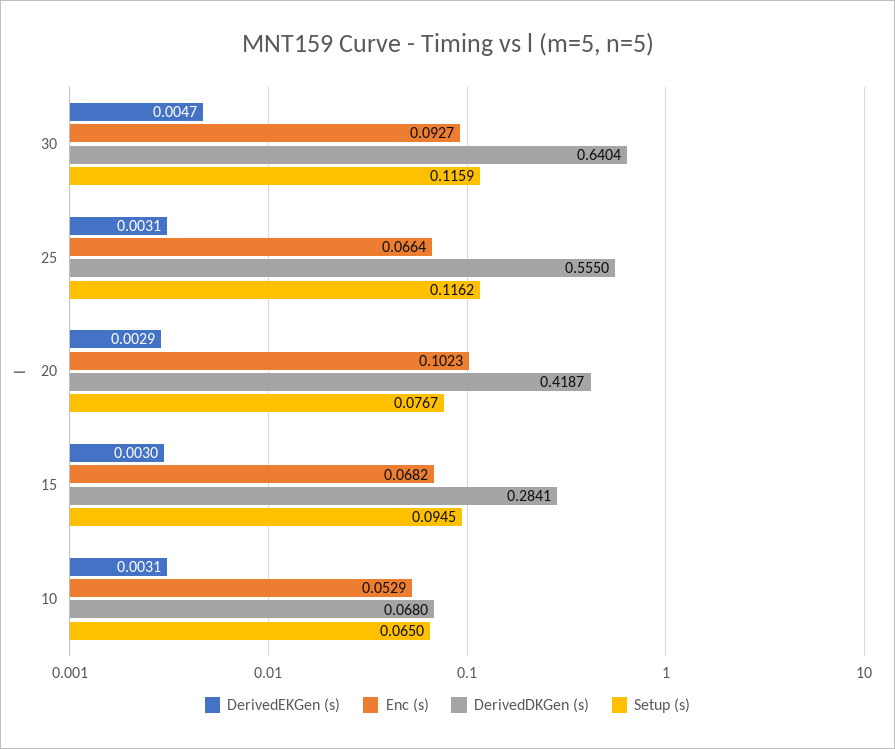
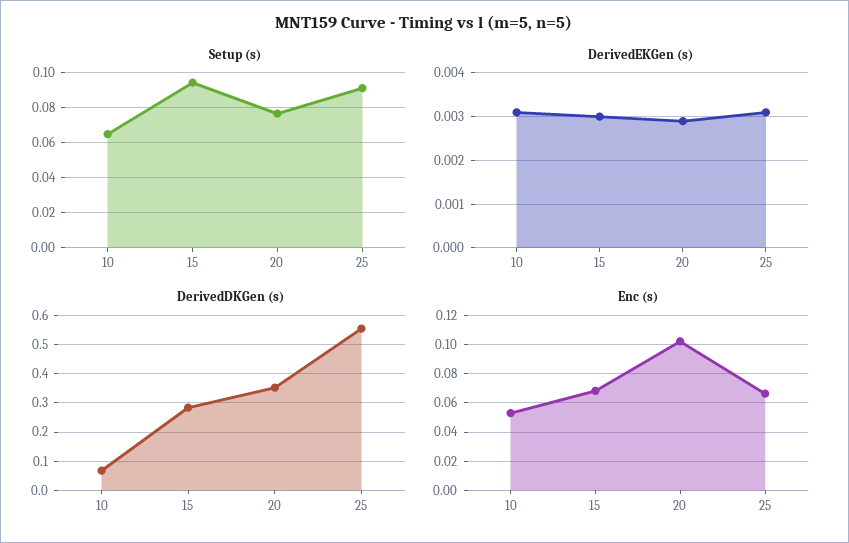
  {
    "DerivedEKGen (s)": {
-     "30": 0.0047,
      "25": 0.0031,
      "20": 0.0029,
      "15": 0.003,
      "10": 0.0031
    },
    "Enc (s)": {
-     "30": 0.0927,
      "25": 0.0664,
      "20": 0.1023,
      "15": 0.0682,
      "10": 0.0529
    },
    "DerivedDKGen (s)": {
-     "30": 0.6404,
      "25": 0.555,
-     "20": 0.4187,
+     "20": 0.35,
      "15": 0.2841,
      "10": 0.068
    },
    "Setup (s)": {
-     "30": 0.1159,
-     "25": 0.1162,
+     "25": 0.09,
      "20": 0.0767,
      "15": 0.0945,
      "10": 0.065
    }
  }

